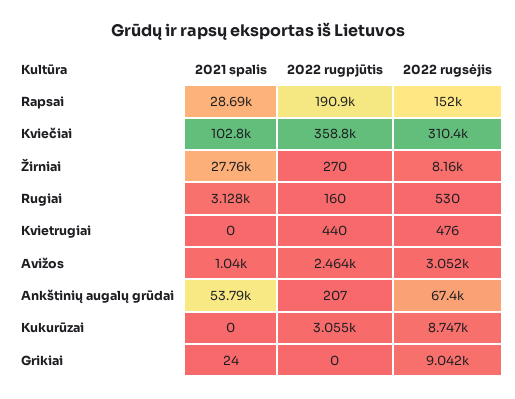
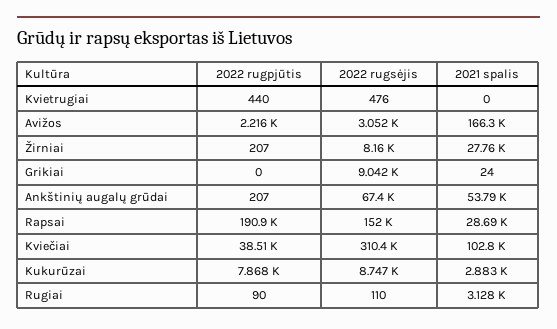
  {
    "2021 spalis": {
      "Rapsai": 28690,
      "Kviečiai": 102800,
      "Žirniai": 27760,
      "Rugiai": 3128,
      "Kvietrugiai": 0,
-     "Avižos": 1040,
+     "Avižos": 166300,
      "Ankštinių augalų grūdai": 53790,
-     "Kukurūzai": 0,
+     "Kukurūzai": 2883,
      "Grikiai": 24
    },
    "2022 rugpjūtis": {
      "Rapsai": 190900,
-     "Kviečiai": 358800,
+     "Kviečiai": 38510,
-     "Žirniai": 270,
+     "Žirniai": 207,
-     "Rugiai": 160,
+     "Rugiai": 90,
      "Kvietrugiai": 440,
-     "Avižos": 2464,
+     "Avižos": 2216,
      "Ankštinių augalų grūdai": 207,
-     "Kukurūzai": 3055,
+     "Kukurūzai": 7868,
      "Grikiai": 0
    },
    "2022 rugsėjis": {
      "Rapsai": 152000,
      "Kviečiai": 310400,
      "Žirniai": 8160,
-     "Rugiai": 530,
+     "Rugiai": 110,
      "Kvietrugiai": 476,
      "Avižos": 3052,
      "Ankštinių augalų grūdai": 67400,
      "Kukurūzai": 8747,
      "Grikiai": 9042
    }
  }

